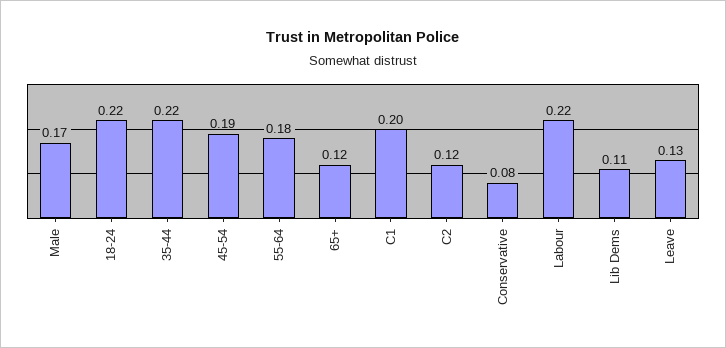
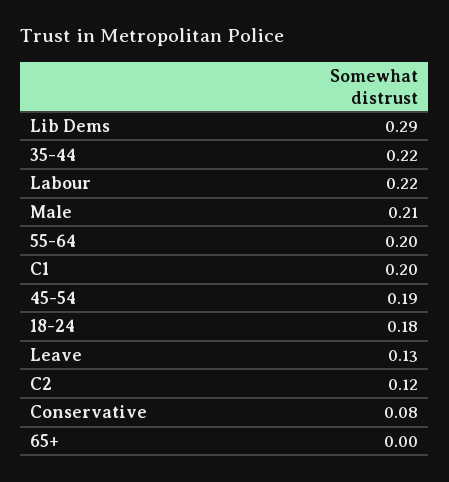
  {
-   "Male": 0.17,
+   "Male": 0.21,
-   "18-24": 0.22,
+   "18-24": 0.18,
    "35-44": 0.22,
    "45-54": 0.19,
-   "55-64": 0.18,
+   "55-64": 0.2,
-   "65+": 0.12,
+   "65+": 0,
    "C1": 0.2,
    "C2": 0.12,
    "Conservative": 0.08,
    "Labour": 0.22,
-   "Lib Dems": 0.11,
+   "Lib Dems": 0.29,
    "Leave": 0.13
  }

